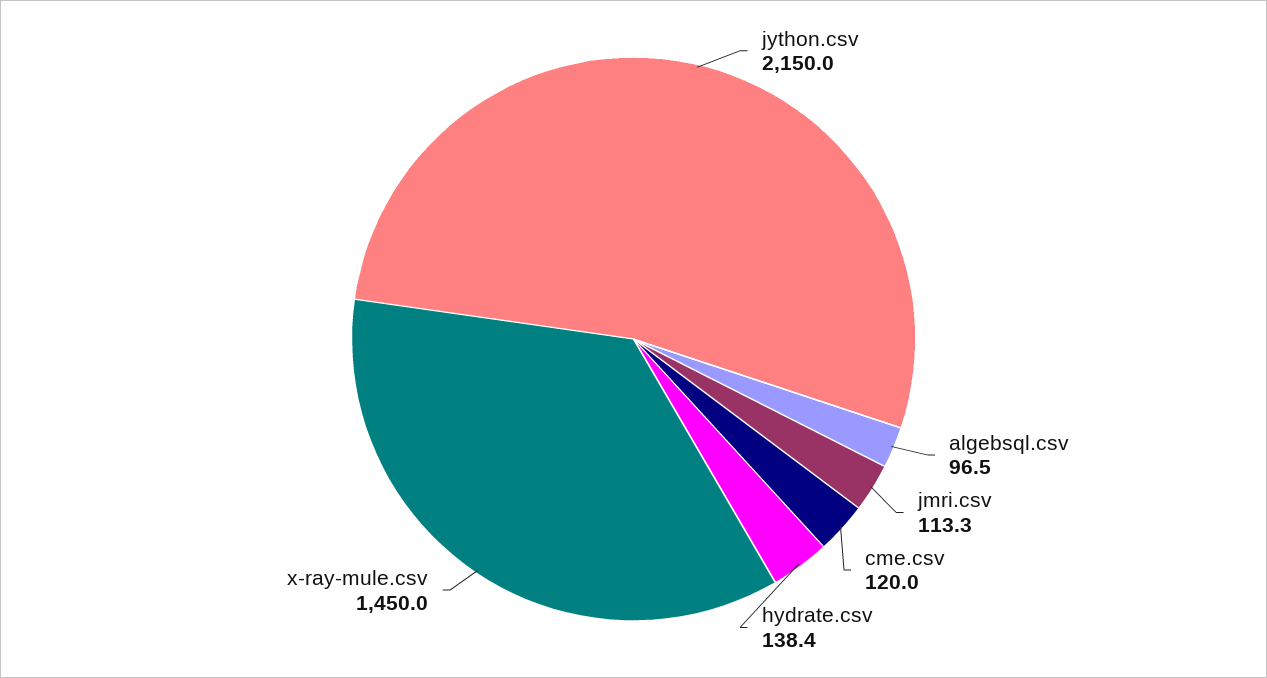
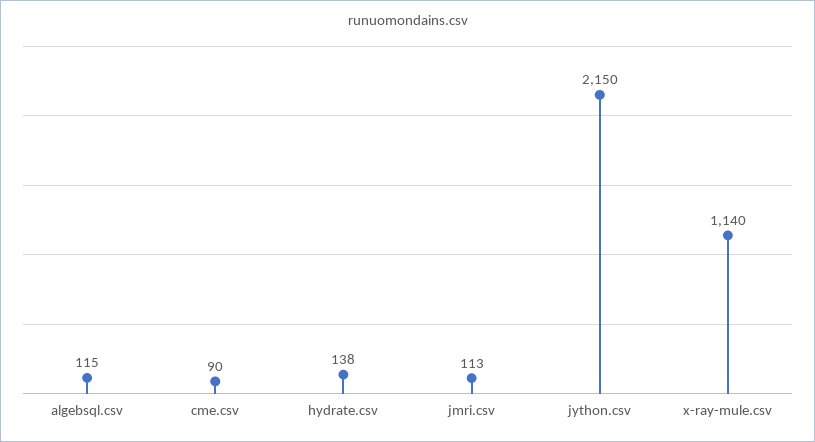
  {
    "jython.csv": 2150,
-   "algebsql.csv": 96.5,
+   "algebsql.csv": 115,
    "jmri.csv": 113.3,
-   "cme.csv": 120,
+   "cme.csv": 90,
    "hydrate.csv": 138.4,
-   "x-ray-mule.csv": 1450
+   "x-ray-mule.csv": 1140
  }

